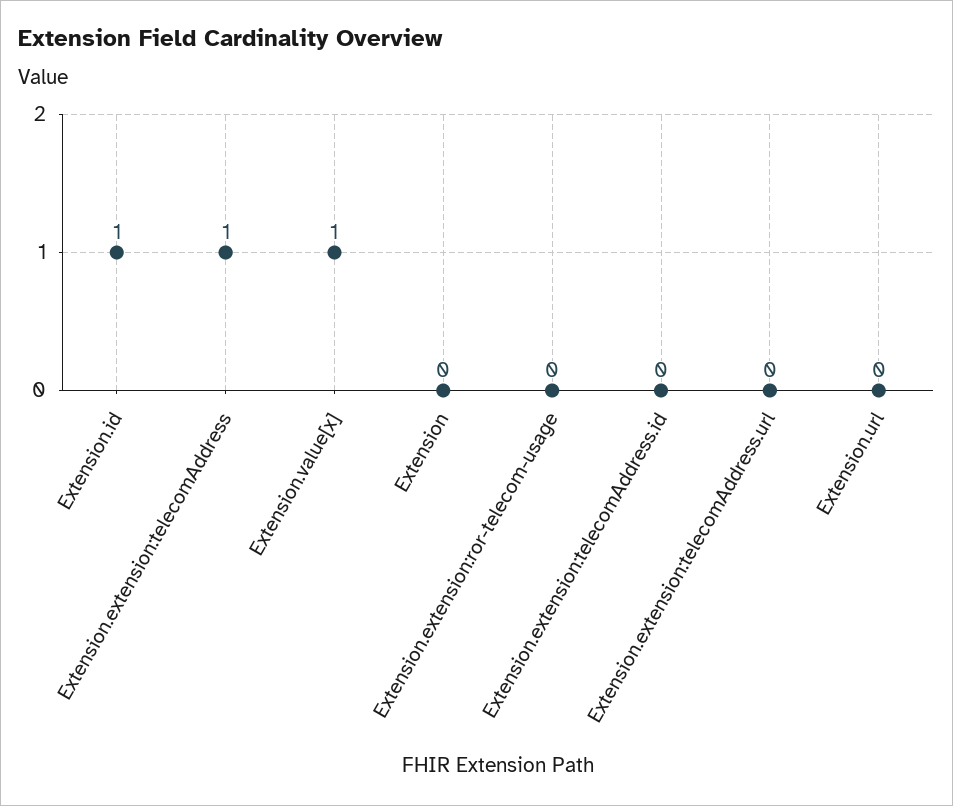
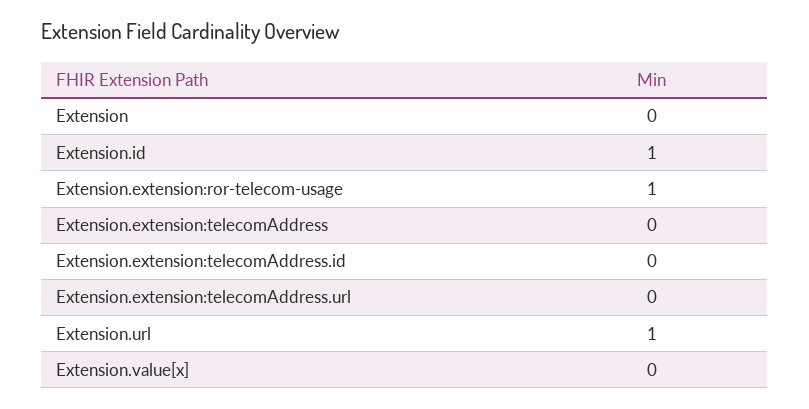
  {
    "Extension.id": 1,
-   "Extension.extension:telecomAddress": 1,
+   "Extension.extension:telecomAddress": 0,
-   "Extension.value[x]": 1,
+   "Extension.value[x]": 0,
    "Extension": 0,
-   "Extension.extension:ror-telecom-usage": 0,
+   "Extension.extension:ror-telecom-usage": 1,
    "Extension.extension:telecomAddress.id": 0,
    "Extension.extension:telecomAddress.url": 0,
-   "Extension.url": 0
+   "Extension.url": 1
  }

